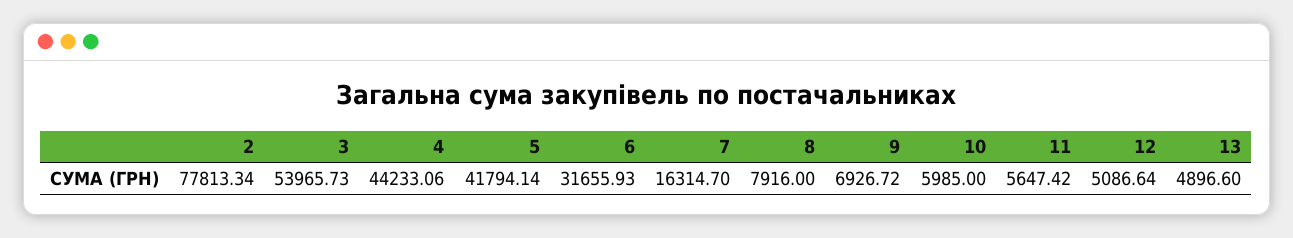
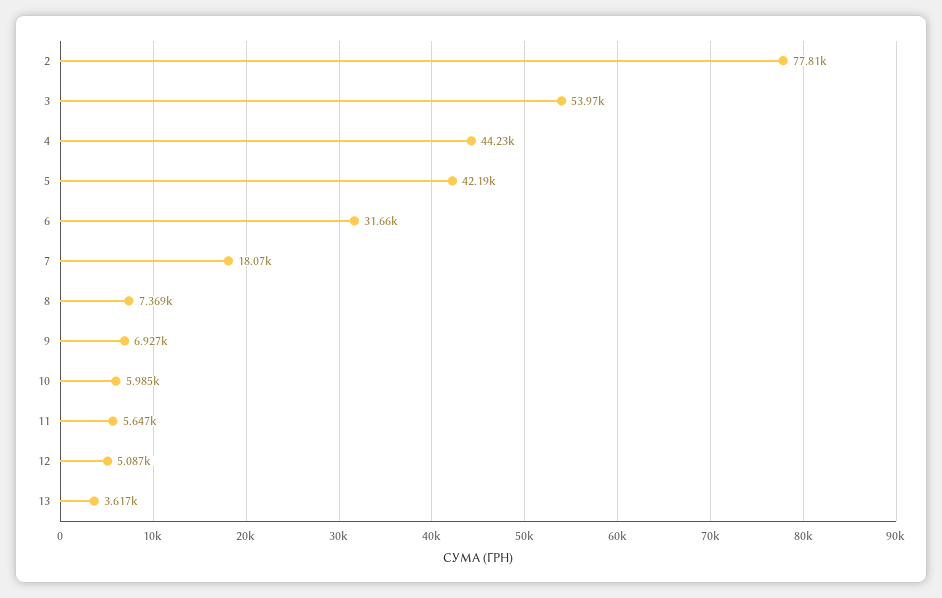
  {
    "2": 77813.34,
    "3": 53965.73,
    "4": 44233.06,
-   "5": 41794.14,
+   "5": 42190,
    "6": 31655.93,
-   "7": 16314.7,
+   "7": 18070,
-   "8": 7916,
+   "8": 7369,
    "9": 6926.72,
    "10": 5985,
    "11": 5647.42,
    "12": 5086.64,
-   "13": 4896.6
+   "13": 3617
  }

